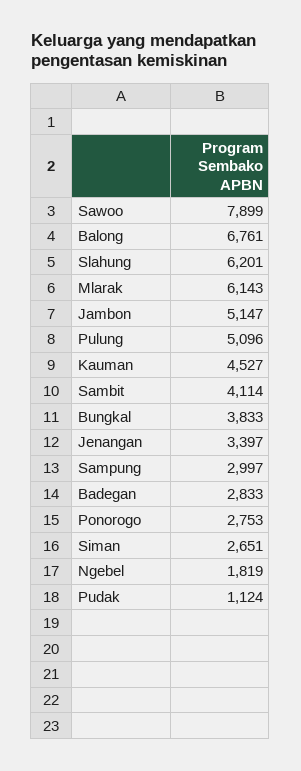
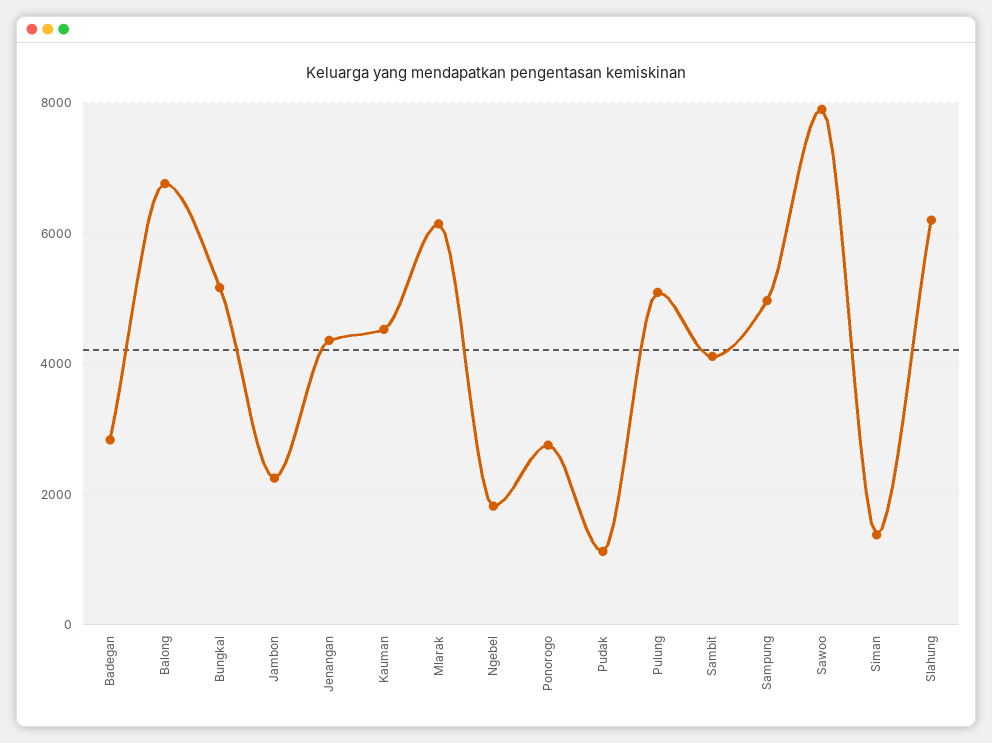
  {
    "Sawoo": 7899,
    "Balong": 6761,
    "Slahung": 6201,
    "Mlarak": 6143,
-   "Jambon": 5147,
+   "Jambon": 2200,
    "Pulung": 5096,
    "Kauman": 4527,
    "Sambit": 4114,
-   "Bungkal": 3833,
+   "Bungkal": 5200,
-   "Jenangan": 3397,
+   "Jenangan": 4400,
-   "Sampung": 2997,
+   "Sampung": 5000,
    "Badegan": 2833,
    "Ponorogo": 2753,
-   "Siman": 2651,
+   "Siman": 1400,
    "Ngebel": 1819,
    "Pudak": 1124
  }

